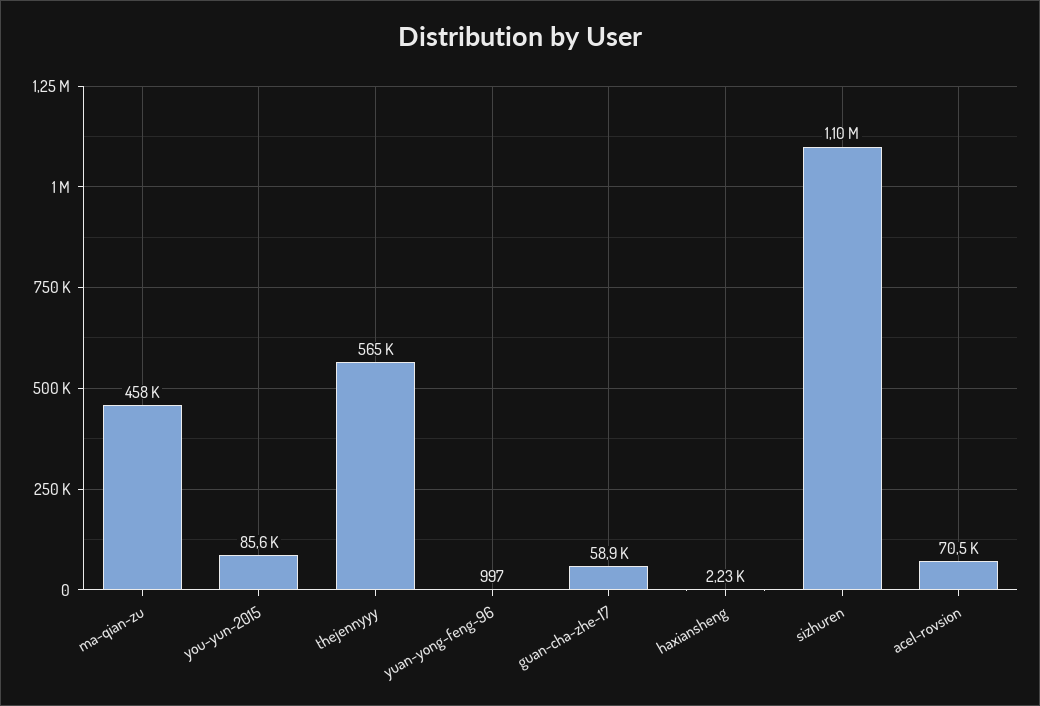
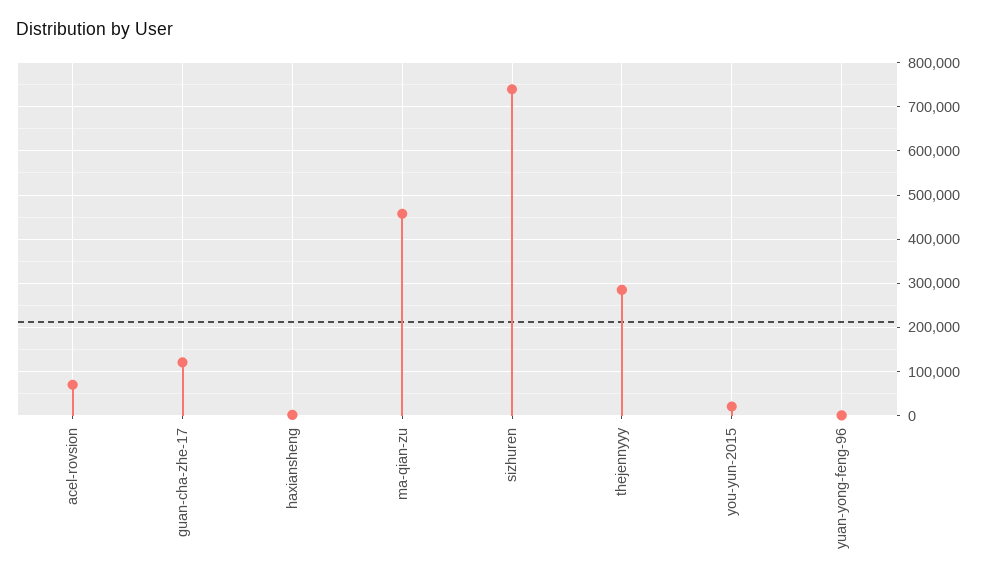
  {
    "ma-qian-zu": 458000,
-   "you-yun-2015": 85600,
+   "you-yun-2015": 20000,
-   "thejennyyy": 565000,
+   "thejennyyy": 280000,
    "yuan-yong-feng-96": 997,
-   "guan-cha-zhe-17": 58900,
+   "guan-cha-zhe-17": 120000,
    "haxiansheng": 2230,
-   "sizhuren": 1100000,
+   "sizhuren": 740000,
    "acel-rovsion": 70500
  }

